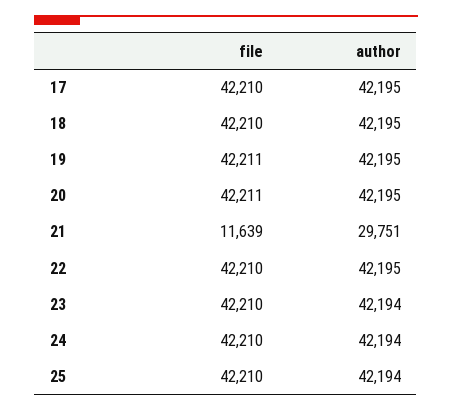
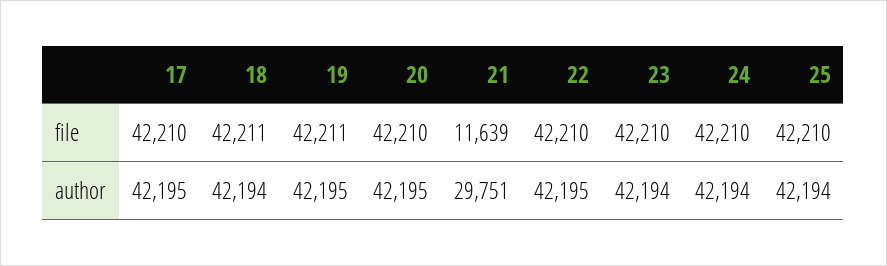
  {
    "file": {
      "17": 42210,
-     "18": 42210,
+     "18": 42211,
      "19": 42211,
-     "20": 42211,
+     "20": 42210,
      "21": 11639,
      "22": 42210,
      "23": 42210,
      "24": 42210,
      "25": 42210
    },
    "author": {
      "17": 42195,
-     "18": 42195,
+     "18": 42194,
      "19": 42195,
      "20": 42195,
      "21": 29751,
      "22": 42195,
      "23": 42194,
      "24": 42194,
      "25": 42194
    }
  }

